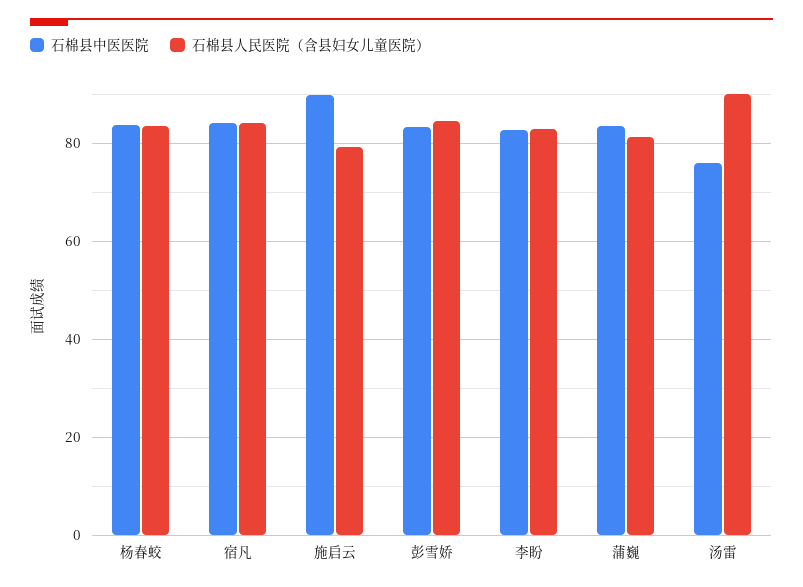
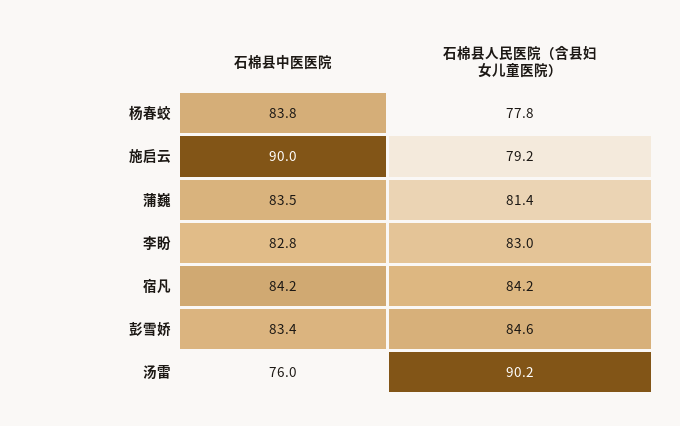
  {
    "石棉县中医医院": {
      "杨春蛟": 83.8,
      "宿凡": 84.2,
      "施启云": 90,
      "彭雪娇": 83.4,
      "李盼": 82.8,
      "蒲巍": 83.5,
      "汤雷": 76
    },
    "石棉县人民医院（含县妇女儿童医院）": {
-     "杨春蛟": 84,
+     "杨春蛟": 77.8,
      "宿凡": 84.2,
      "施启云": 79.2,
      "彭雪娇": 84.6,
      "李盼": 83,
      "蒲巍": 81.4,
      "汤雷": 90.2
    }
  }

